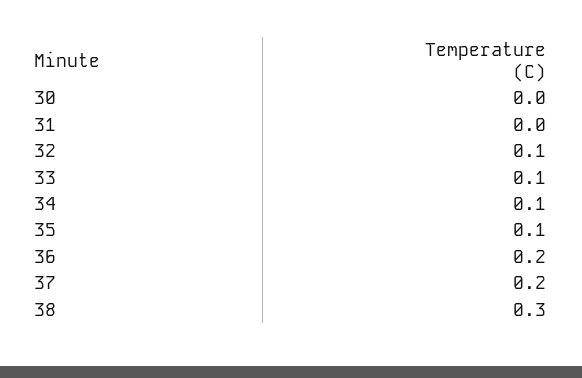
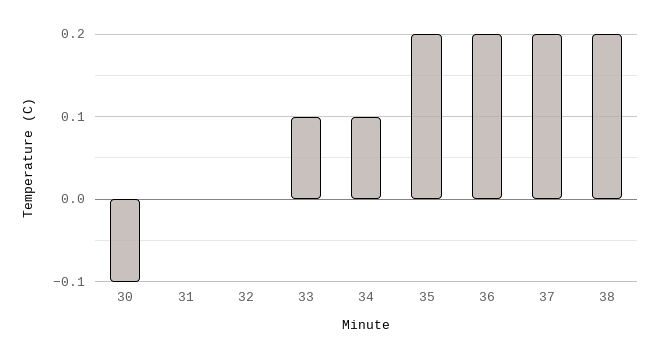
  {
-   "30": 0,
+   "30": -0.1,
    "31": 0,
-   "32": 0.1,
+   "32": 0,
    "33": 0.1,
    "34": 0.1,
-   "35": 0.1,
+   "35": 0.2,
    "36": 0.2,
    "37": 0.2,
-   "38": 0.3
+   "38": 0.2
  }

